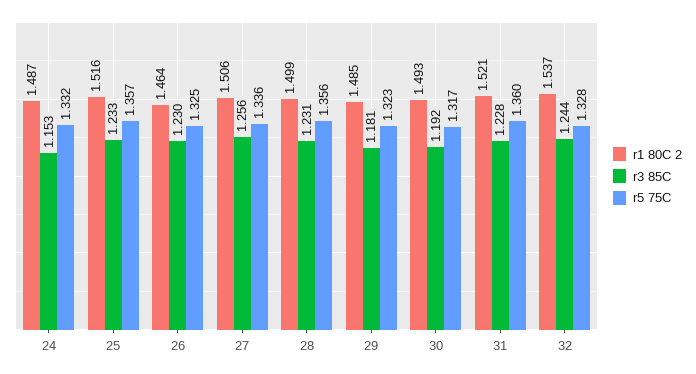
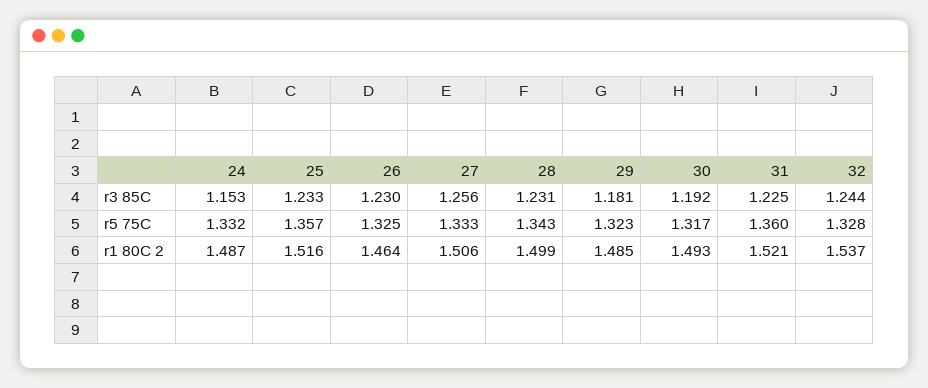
  {
    "r1 80C 2": {
      "24": 1.487,
      "25": 1.516,
      "26": 1.464,
      "27": 1.506,
      "28": 1.499,
      "29": 1.485,
      "30": 1.493,
      "31": 1.521,
      "32": 1.537
    },
    "r3 85C": {
      "24": 1.153,
      "25": 1.233,
      "26": 1.23,
      "27": 1.256,
      "28": 1.231,
      "29": 1.181,
      "30": 1.192,
-     "31": 1.228,
+     "31": 1.225,
      "32": 1.244
    },
    "r5 75C": {
      "24": 1.332,
      "25": 1.357,
      "26": 1.325,
-     "27": 1.336,
+     "27": 1.333,
-     "28": 1.356,
+     "28": 1.343,
      "29": 1.323,
      "30": 1.317,
      "31": 1.36,
      "32": 1.328
    }
  }

